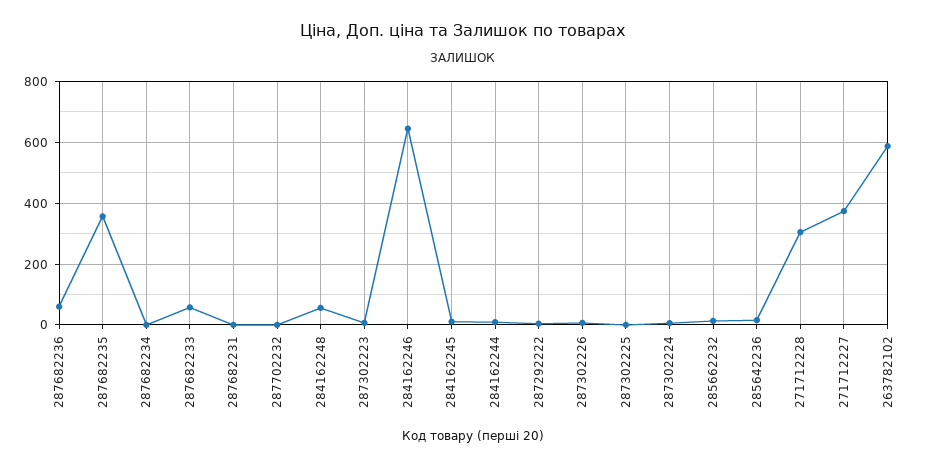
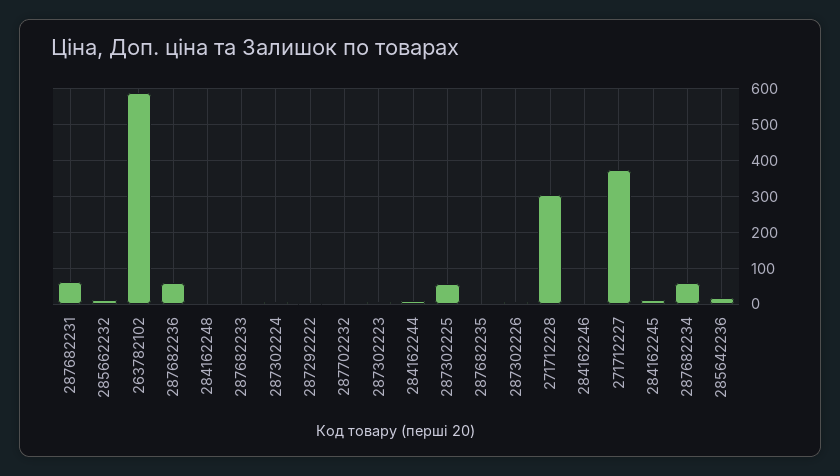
  {
    "287682236": 60,
-   "287682235": 360,
+   "287682235": 0,
-   "287682234": 0,
+   "287682234": 60,
-   "287682233": 60,
+   "287682233": 0,
-   "287682231": 0,
+   "287682231": 60,
    "287702232": 0,
-   "284162248": 60,
+   "284162248": 0,
    "287302223": 0,
-   "284162246": 640,
+   "284162246": 0,
    "284162245": 20,
    "284162244": 0,
    "287292222": 0,
    "287302226": 0,
-   "287302225": 0,
+   "287302225": 60,
    "287302224": 0,
    "285662232": 20,
    "285642236": 20,
    "271712228": 300,
    "271712227": 380,
    "263782102": 580
  }

